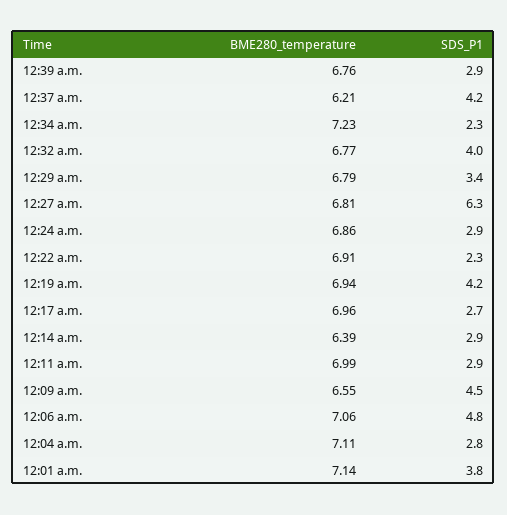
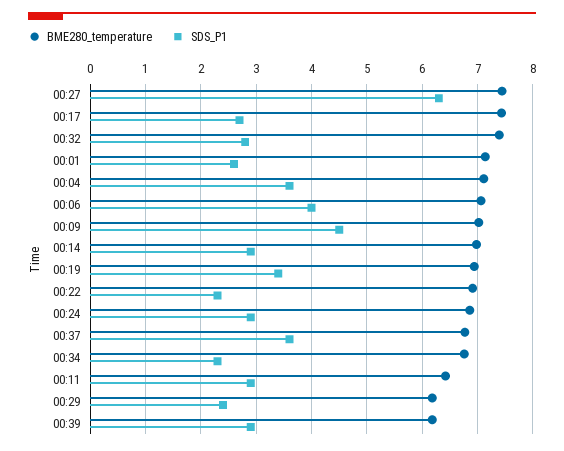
  {
    "BME280_temperature": {
-     "12:39 a.m.": 6.76,
+     "12:39 a.m.": 6.2,
-     "12:37 a.m.": 6.21,
+     "12:37 a.m.": 6.8,
-     "12:34 a.m.": 7.23,
+     "12:34 a.m.": 6.8,
-     "12:32 a.m.": 6.77,
+     "12:32 a.m.": 7.4,
-     "12:29 a.m.": 6.79,
+     "12:29 a.m.": 6.2,
-     "12:27 a.m.": 6.81,
+     "12:27 a.m.": 7.4,
      "12:24 a.m.": 6.86,
      "12:22 a.m.": 6.91,
      "12:19 a.m.": 6.94,
-     "12:17 a.m.": 6.96,
+     "12:17 a.m.": 7.4,
-     "12:14 a.m.": 6.39,
+     "12:14 a.m.": 7,
-     "12:11 a.m.": 6.99,
+     "12:11 a.m.": 6.4,
-     "12:09 a.m.": 6.55,
+     "12:09 a.m.": 7,
      "12:06 a.m.": 7.06,
      "12:04 a.m.": 7.11,
      "12:01 a.m.": 7.14
    },
    "SDS_P1": {
      "12:39 a.m.": 2.9,
-     "12:37 a.m.": 4.2,
+     "12:37 a.m.": 3.6,
      "12:34 a.m.": 2.3,
-     "12:32 a.m.": 4,
+     "12:32 a.m.": 2.8,
-     "12:29 a.m.": 3.4,
+     "12:29 a.m.": 2.4,
      "12:27 a.m.": 6.3,
      "12:24 a.m.": 2.9,
      "12:22 a.m.": 2.3,
-     "12:19 a.m.": 4.2,
+     "12:19 a.m.": 3.4,
      "12:17 a.m.": 2.7,
      "12:14 a.m.": 2.9,
      "12:11 a.m.": 2.9,
      "12:09 a.m.": 4.5,
-     "12:06 a.m.": 4.8,
+     "12:06 a.m.": 4,
-     "12:04 a.m.": 2.8,
+     "12:04 a.m.": 3.6,
-     "12:01 a.m.": 3.8
+     "12:01 a.m.": 2.6
    }
  }

